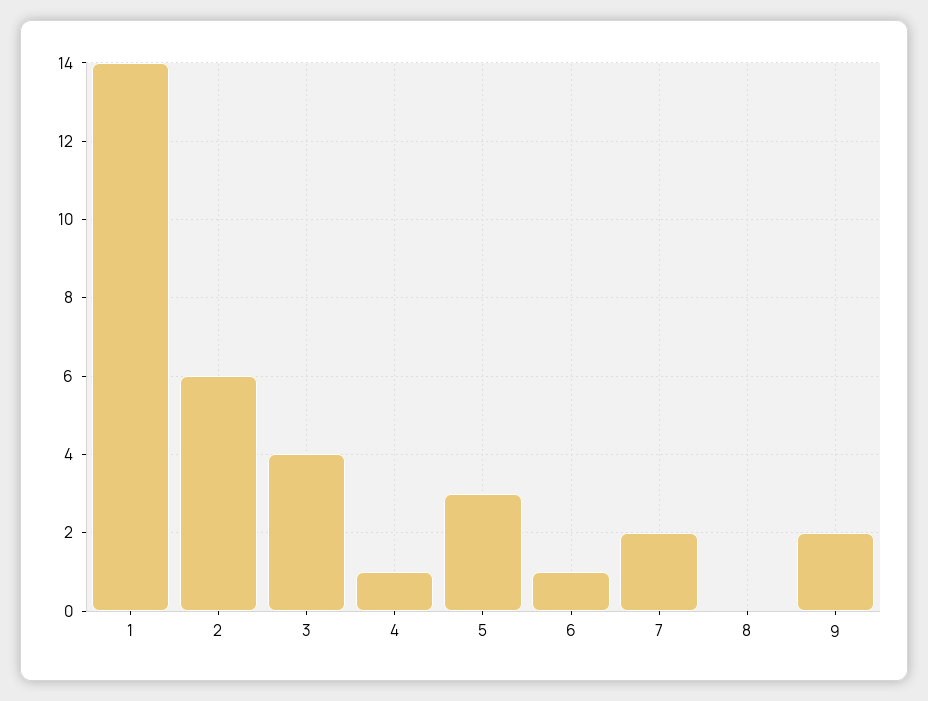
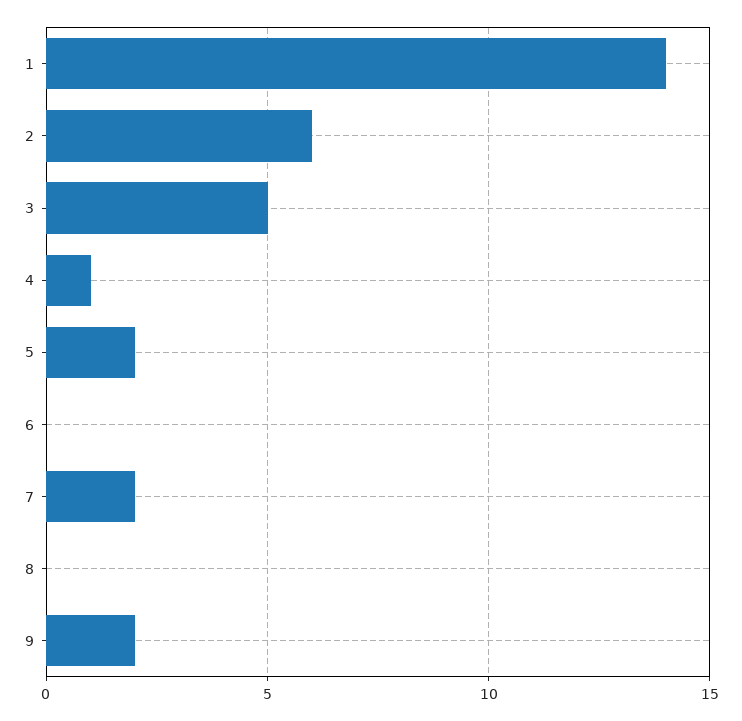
  {
    "1": 14,
    "2": 6,
-   "3": 4,
+   "3": 5,
    "4": 1,
-   "5": 3,
+   "5": 2,
-   "6": 1,
+   "6": 0,
    "7": 2,
    "8": 0,
    "9": 2
  }

